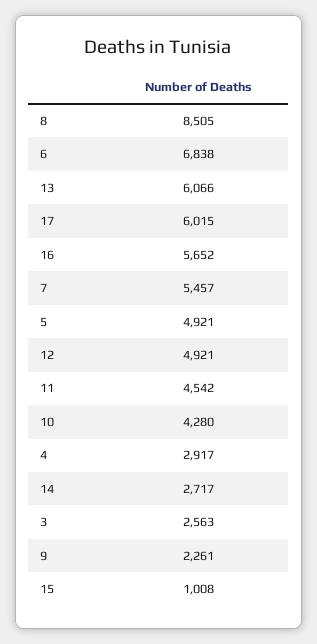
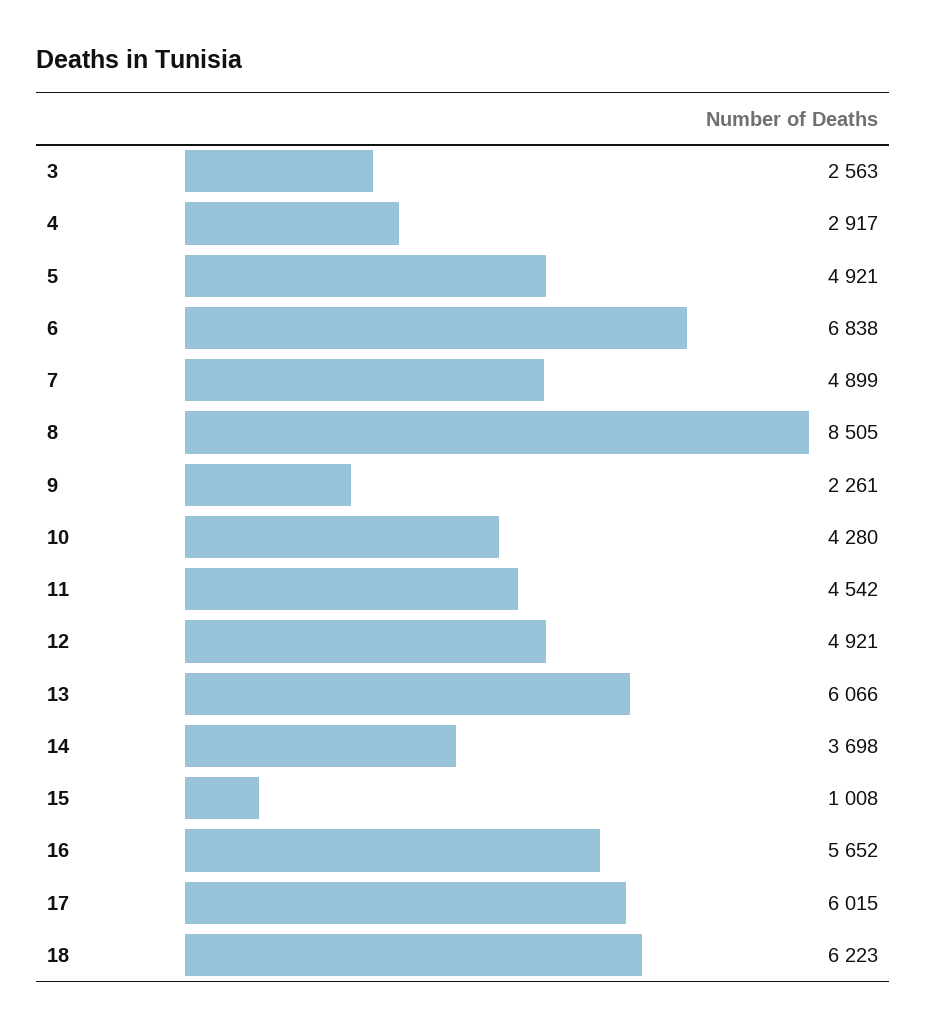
  {
    "8": 8505,
    "6": 6838,
    "13": 6066,
    "17": 6015,
    "16": 5652,
-   "7": 5457,
+   "7": 4899,
    "5": 4921,
    "12": 4921,
    "11": 4542,
    "10": 4280,
    "4": 2917,
-   "14": 2717,
+   "14": 3698,
    "3": 2563,
    "9": 2261,
-   "15": 1008
+   "15": 1008,
+   "18": 6223
  }

